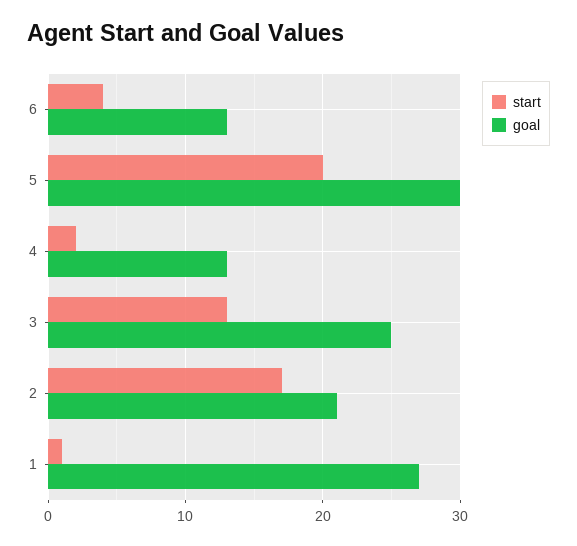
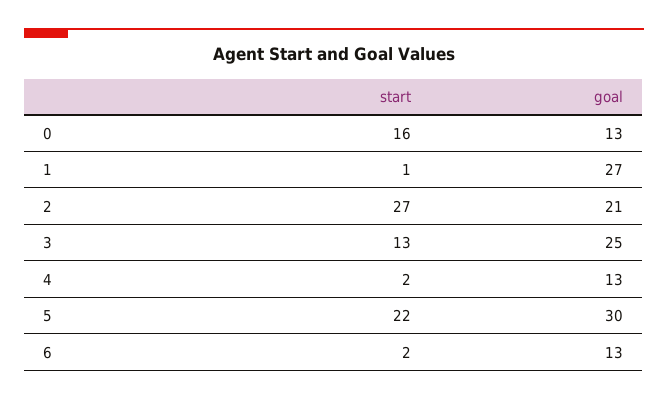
  {
    "start": {
-     "6": 4,
+     "6": 2,
-     "5": 20,
+     "5": 22,
      "4": 2,
      "3": 13,
-     "2": 17,
+     "2": 27,
-     "1": 1
+     "1": 1,
+     "0": 16
    },
    "goal": {
      "6": 13,
      "5": 30,
      "4": 13,
      "3": 25,
      "2": 21,
-     "1": 27
+     "1": 27,
+     "0": 13
    }
  }

